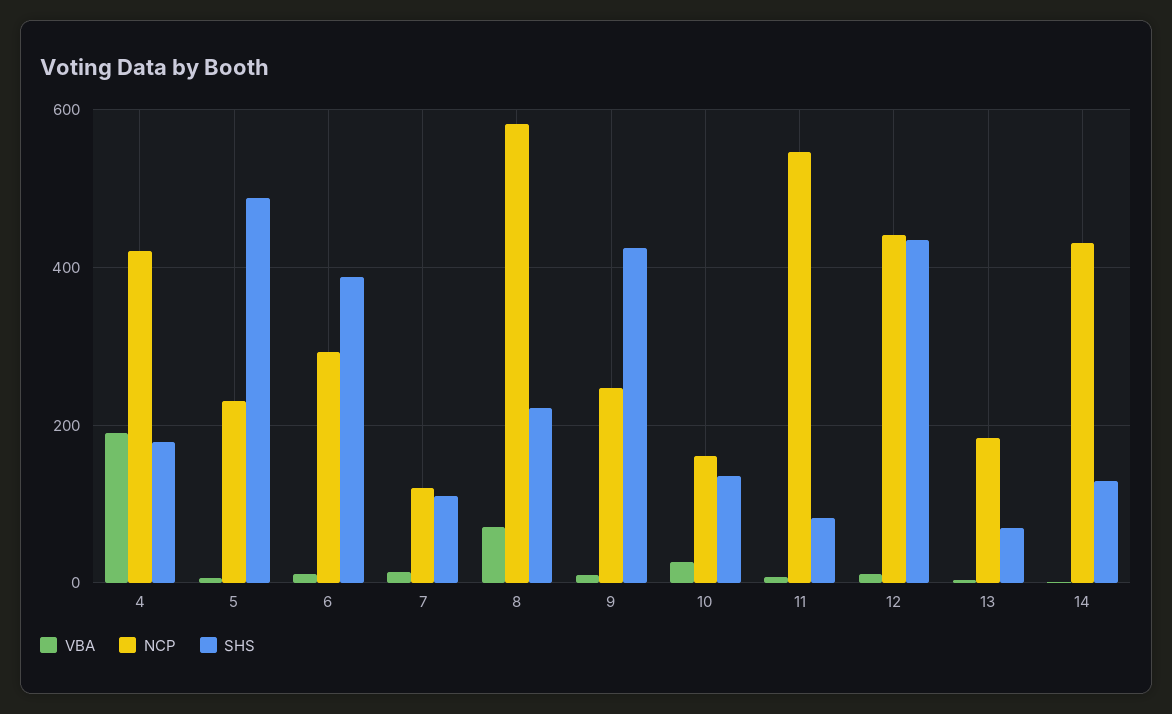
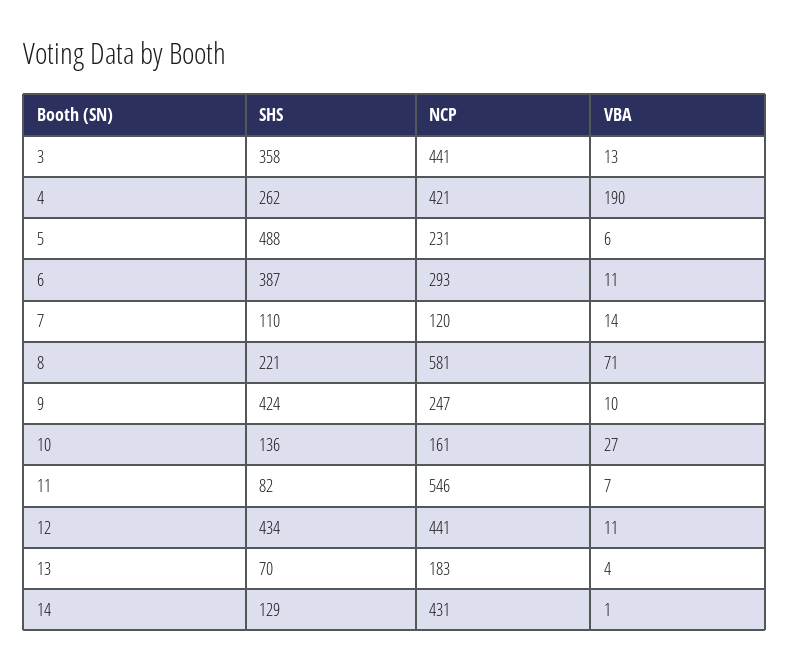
  {
    "VBA": {
      "4": 190,
      "5": 6,
      "6": 11,
      "7": 14,
      "8": 71,
      "9": 10,
      "10": 27,
      "11": 7,
      "12": 11,
      "13": 4,
-     "14": 1
+     "14": 1,
+     "3": 13
    },
    "NCP": {
      "4": 421,
      "5": 231,
      "6": 293,
      "7": 120,
      "8": 581,
      "9": 247,
      "10": 161,
      "11": 546,
      "12": 441,
      "13": 183,
-     "14": 431
+     "14": 431,
+     "3": 441
    },
    "SHS": {
-     "4": 180,
+     "4": 262,
      "5": 488,
      "6": 387,
      "7": 110,
      "8": 221,
      "9": 424,
      "10": 136,
      "11": 82,
      "12": 434,
      "13": 70,
-     "14": 129
+     "14": 129,
+     "3": 358
    }
  }

